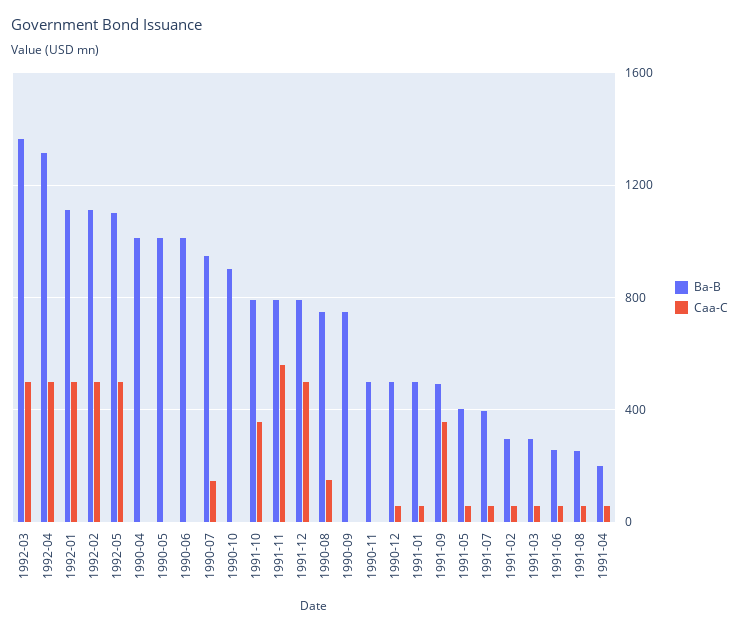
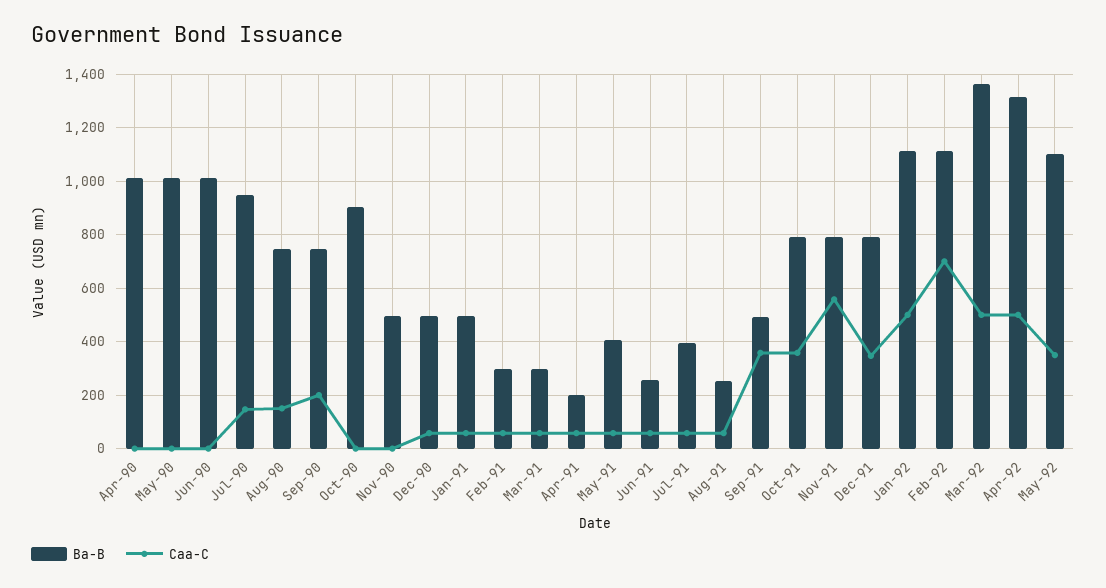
  {
    "Ba-B": {
      "1992-03": 1375,
      "1992-04": 1325,
      "1992-01": 1125,
      "1992-02": 1125,
      "1992-05": 1100,
      "1990-04": 1000,
      "1990-05": 1000,
      "1990-06": 1000,
      "1990-07": 950,
      "1990-10": 900,
      "1991-10": 800,
      "1991-11": 800,
      "1991-12": 800,
      "1990-08": 750,
      "1990-09": 750,
      "1990-11": 500,
      "1990-12": 500,
      "1991-01": 500,
      "1991-09": 500,
      "1991-05": 400,
      "1991-07": 400,
      "1991-02": 300,
      "1991-03": 300,
      "1991-06": 250,
      "1991-08": 250,
      "1991-04": 200
    },
    "Caa-C": {
      "1992-03": 500,
      "1992-04": 500,
      "1992-01": 500,
-     "1992-02": 500,
+     "1992-02": 700,
-     "1992-05": 500,
+     "1992-05": 350,
      "1990-04": 0,
      "1990-05": 0,
      "1990-06": 0,
      "1990-07": 150,
      "1990-10": 0,
      "1991-10": 350,
      "1991-11": 550,
-     "1991-12": 500,
+     "1991-12": 350,
      "1990-08": 150,
-     "1990-09": 0,
+     "1990-09": 200,
      "1990-11": 0,
      "1990-12": 50,
      "1991-01": 50,
      "1991-09": 350,
      "1991-05": 50,
      "1991-07": 50,
      "1991-02": 50,
      "1991-03": 50,
      "1991-06": 50,
      "1991-08": 50,
      "1991-04": 50
    }
  }

